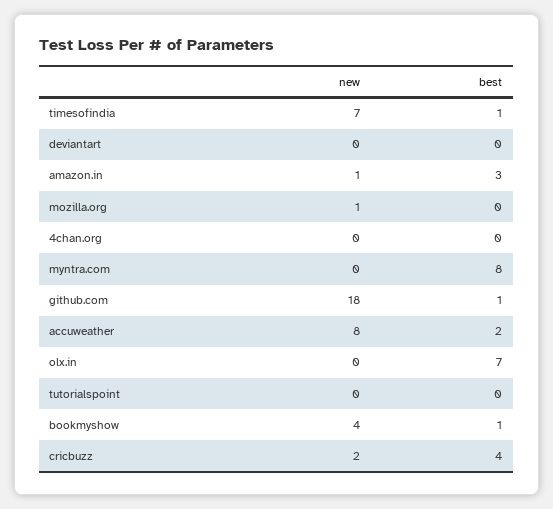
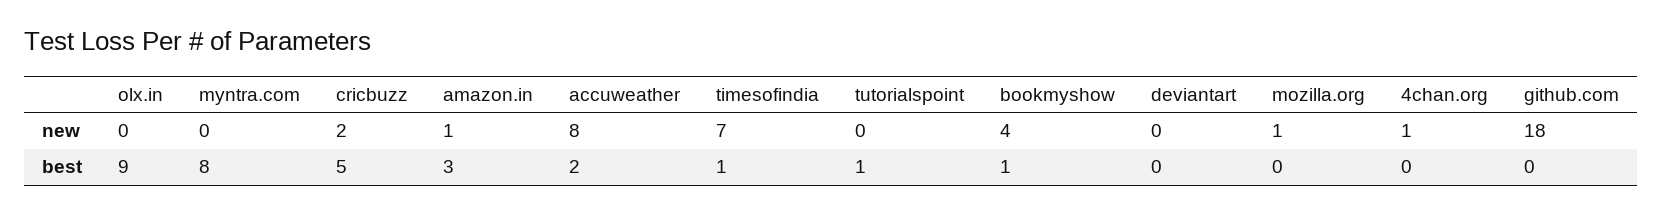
  {
    "new": {
      "timesofindia": 7,
      "deviantart": 0,
      "amazon.in": 1,
      "mozilla.org": 1,
-     "4chan.org": 0,
+     "4chan.org": 1,
      "myntra.com": 0,
      "github.com": 18,
      "accuweather": 8,
      "olx.in": 0,
      "tutorialspoint": 0,
      "bookmyshow": 4,
      "cricbuzz": 2
    },
    "best": {
      "timesofindia": 1,
      "deviantart": 0,
      "amazon.in": 3,
      "mozilla.org": 0,
      "4chan.org": 0,
      "myntra.com": 8,
-     "github.com": 1,
+     "github.com": 0,
      "accuweather": 2,
-     "olx.in": 7,
+     "olx.in": 9,
-     "tutorialspoint": 0,
+     "tutorialspoint": 1,
      "bookmyshow": 1,
-     "cricbuzz": 4
+     "cricbuzz": 5
    }
  }

